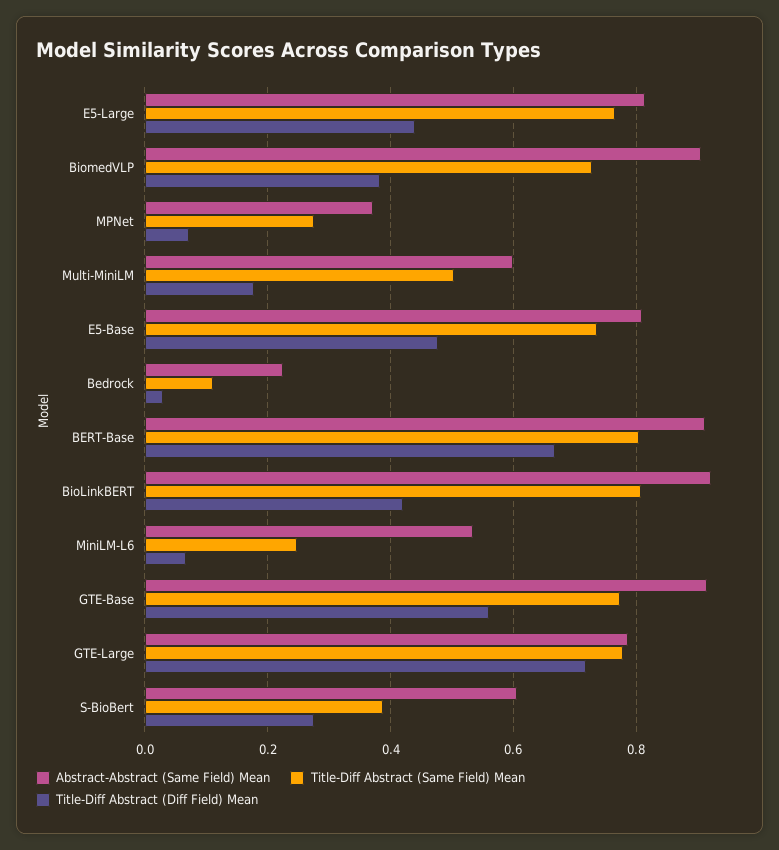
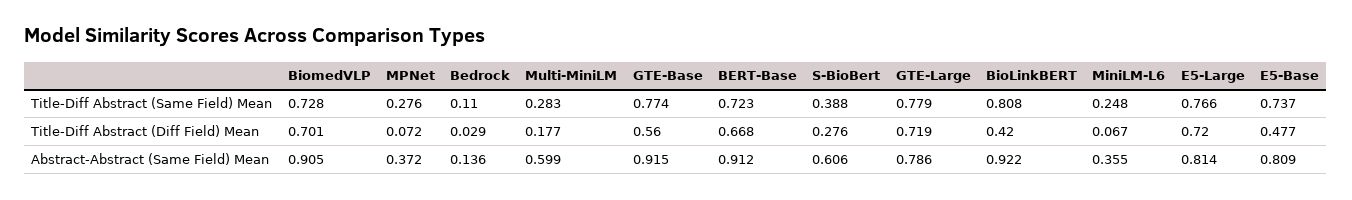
  {
    "Abstract-Abstract (Same Field) Mean": {
      "E5-Large": 0.814,
      "BiomedVLP": 0.905,
      "MPNet": 0.372,
      "Multi-MiniLM": 0.599,
      "E5-Base": 0.809,
-     "Bedrock": 0.22,
+     "Bedrock": 0.136,
      "BERT-Base": 0.912,
      "BioLinkBERT": 0.922,
-     "MiniLM-L6": 0.54,
+     "MiniLM-L6": 0.355,
      "GTE-Base": 0.915,
      "GTE-Large": 0.786,
      "S-BioBert": 0.606
    },
    "Title-Diff Abstract (Same Field) Mean": {
      "E5-Large": 0.766,
      "BiomedVLP": 0.728,
      "MPNet": 0.276,
-     "Multi-MiniLM": 0.5,
+     "Multi-MiniLM": 0.283,
      "E5-Base": 0.737,
      "Bedrock": 0.11,
-     "BERT-Base": 0.8,
+     "BERT-Base": 0.723,
      "BioLinkBERT": 0.808,
      "MiniLM-L6": 0.248,
      "GTE-Base": 0.774,
      "GTE-Large": 0.779,
      "S-BioBert": 0.388
    },
    "Title-Diff Abstract (Diff Field) Mean": {
-     "E5-Large": 0.44,
+     "E5-Large": 0.72,
-     "BiomedVLP": 0.38,
+     "BiomedVLP": 0.701,
      "MPNet": 0.072,
      "Multi-MiniLM": 0.177,
      "E5-Base": 0.477,
      "Bedrock": 0.029,
      "BERT-Base": 0.668,
      "BioLinkBERT": 0.42,
      "MiniLM-L6": 0.067,
      "GTE-Base": 0.56,
      "GTE-Large": 0.719,
      "S-BioBert": 0.276
    }
  }

